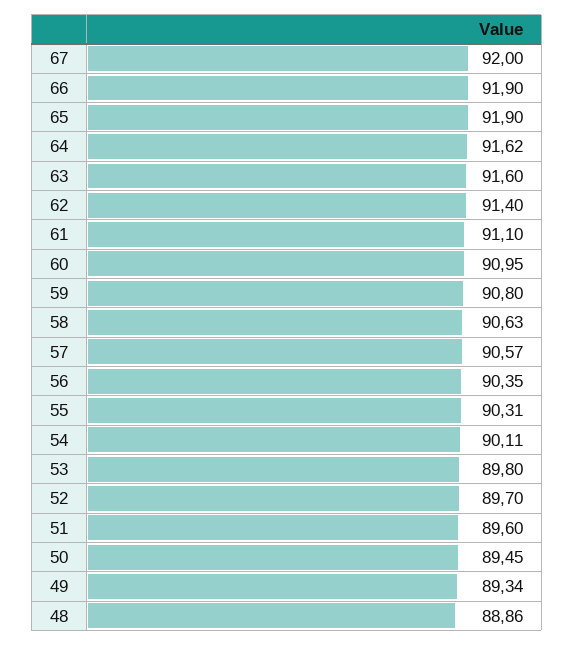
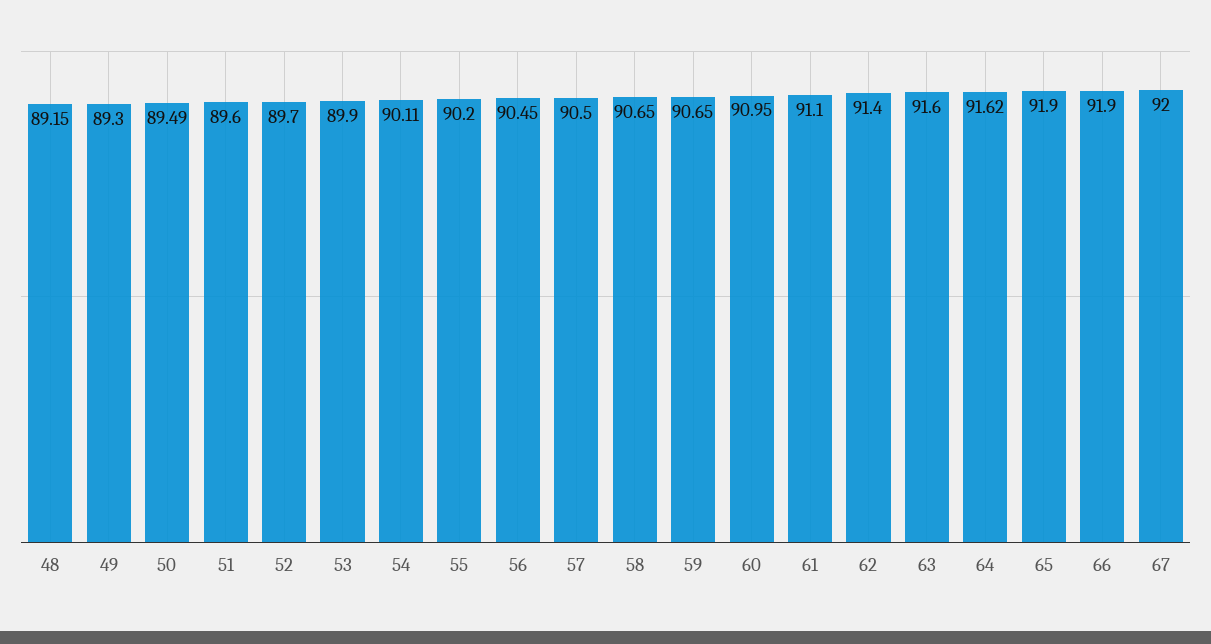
  {
    "67": 92,
    "66": 91.9,
    "65": 91.9,
    "64": 91.62,
    "63": 91.6,
    "62": 91.4,
    "61": 91.1,
    "60": 90.95,
-   "59": 90.8,
+   "59": 90.65,
-   "58": 90.63,
+   "58": 90.65,
-   "57": 90.57,
+   "57": 90.5,
-   "56": 90.35,
+   "56": 90.45,
-   "55": 90.31,
+   "55": 90.2,
    "54": 90.11,
-   "53": 89.8,
+   "53": 89.9,
    "52": 89.7,
    "51": 89.6,
-   "50": 89.45,
+   "50": 89.49,
-   "49": 89.34,
+   "49": 89.3,
-   "48": 88.86
+   "48": 89.15
  }

